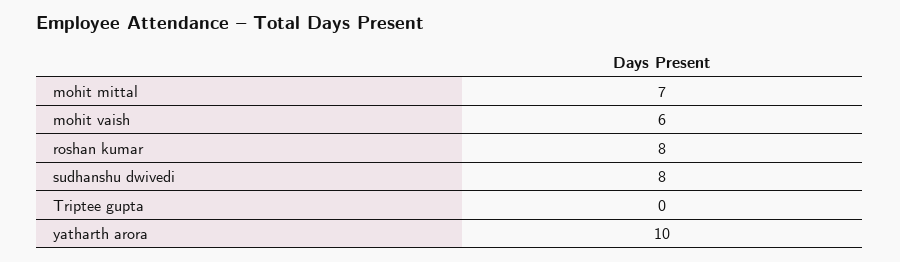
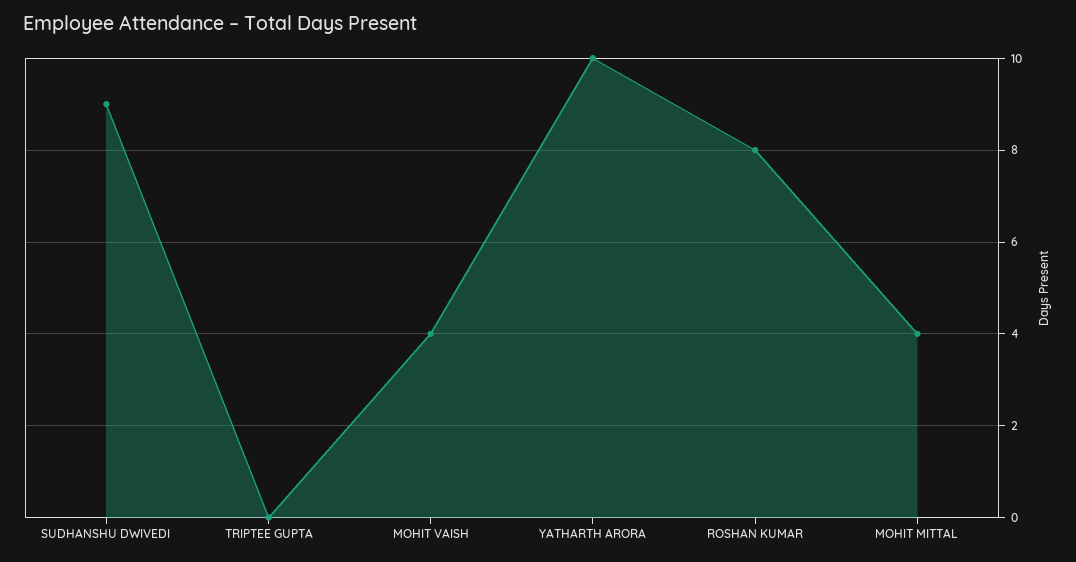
  {
-   "mohit mittal": 7,
+   "mohit mittal": 4,
-   "mohit vaish": 6,
+   "mohit vaish": 4,
    "roshan kumar": 8,
-   "sudhanshu dwivedi": 8,
+   "sudhanshu dwivedi": 9,
    "Triptee gupta": 0,
    "yatharth arora": 10
  }

